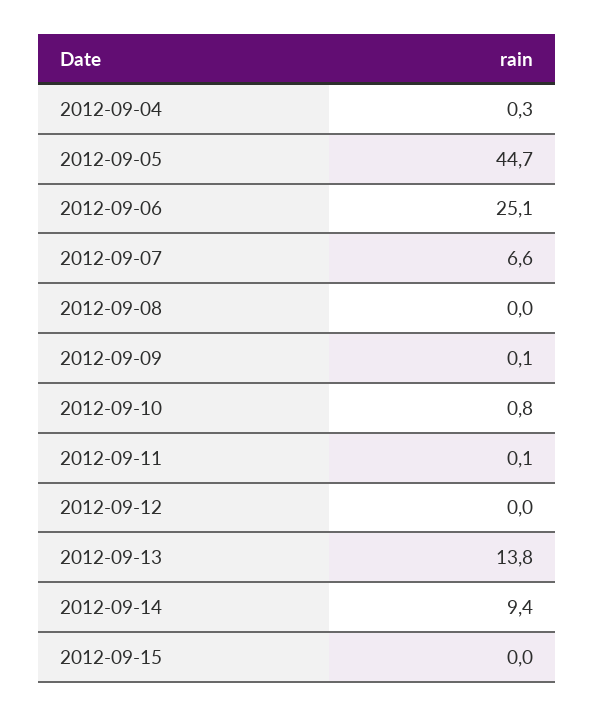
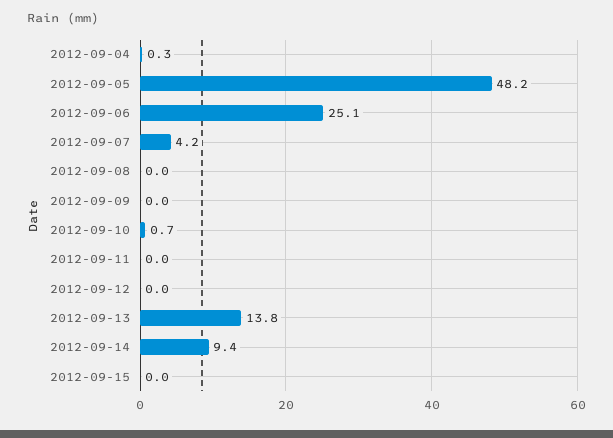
  {
    "2012-09-04": 0.3,
-   "2012-09-05": 44.7,
+   "2012-09-05": 48.2,
    "2012-09-06": 25.1,
-   "2012-09-07": 6.6,
+   "2012-09-07": 4.2,
    "2012-09-08": 0,
-   "2012-09-09": 0.1,
+   "2012-09-09": 0,
-   "2012-09-10": 0.8,
+   "2012-09-10": 0.7,
-   "2012-09-11": 0.1,
+   "2012-09-11": 0,
    "2012-09-12": 0,
    "2012-09-13": 13.8,
    "2012-09-14": 9.4,
    "2012-09-15": 0
  }

